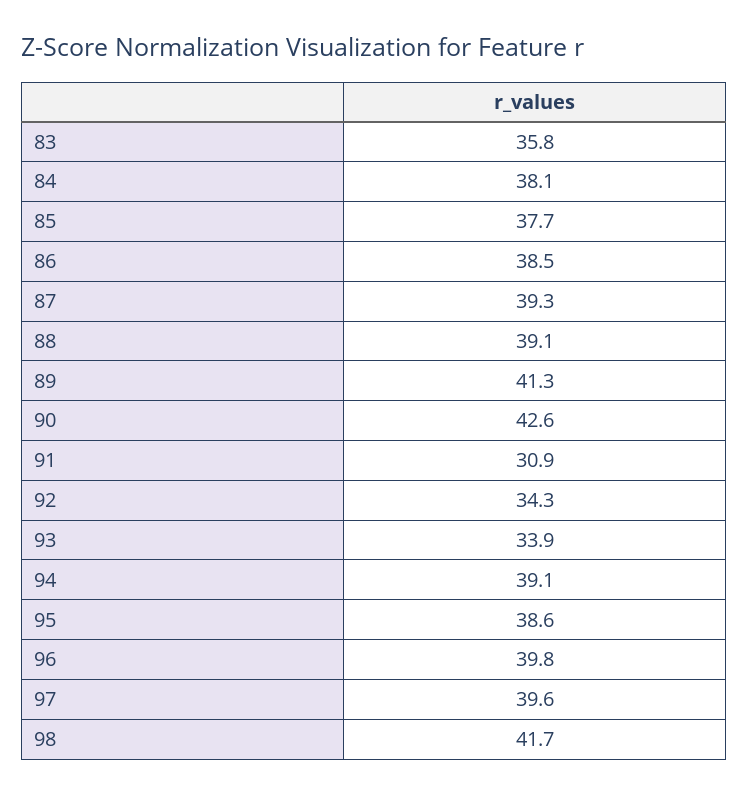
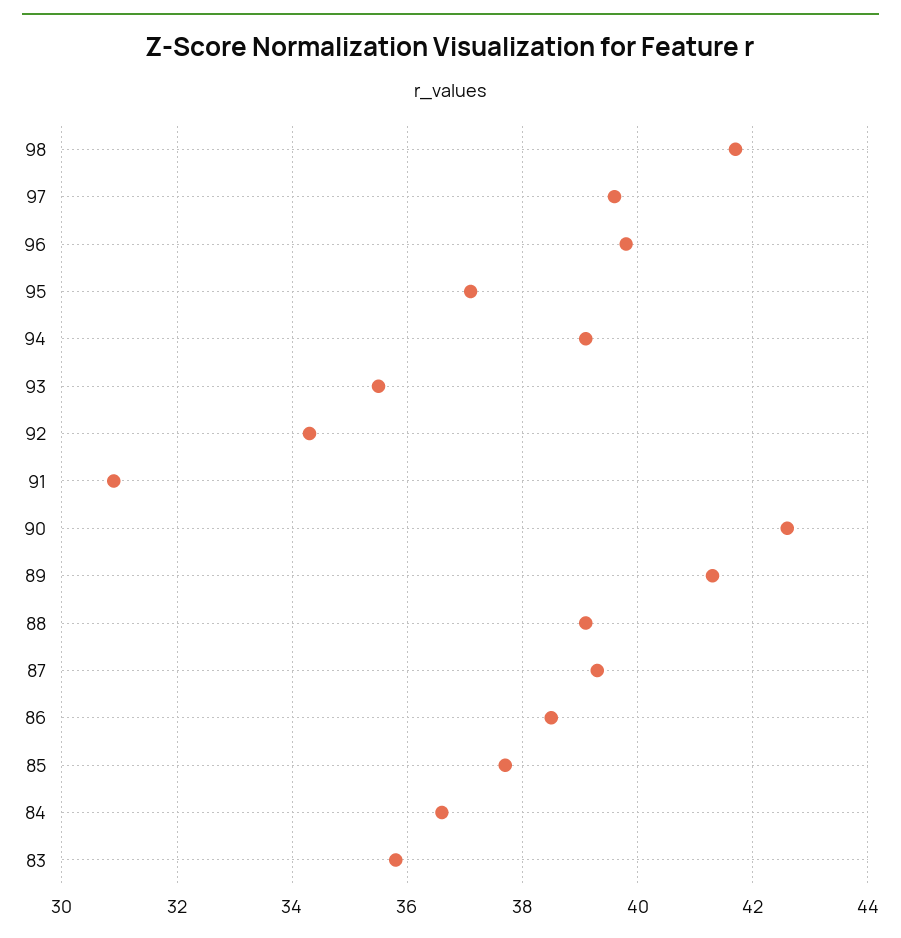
  {
    "83": 35.8,
-   "84": 38.1,
+   "84": 36.5,
    "85": 37.7,
    "86": 38.5,
    "87": 39.3,
    "88": 39.1,
    "89": 41.3,
    "90": 42.6,
    "91": 30.9,
    "92": 34.3,
-   "93": 33.9,
+   "93": 35.5,
    "94": 39.1,
-   "95": 38.6,
+   "95": 37,
    "96": 39.8,
    "97": 39.6,
    "98": 41.7
  }

